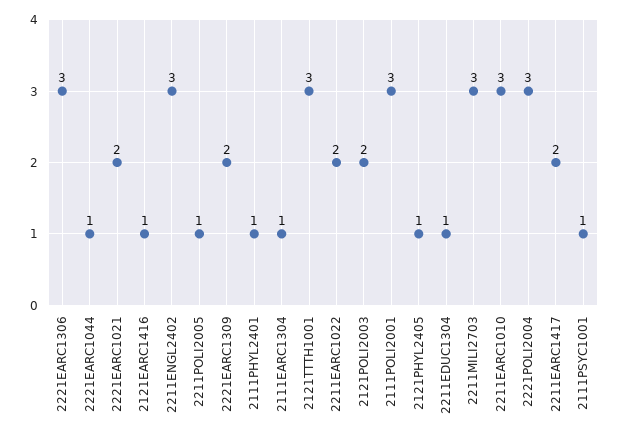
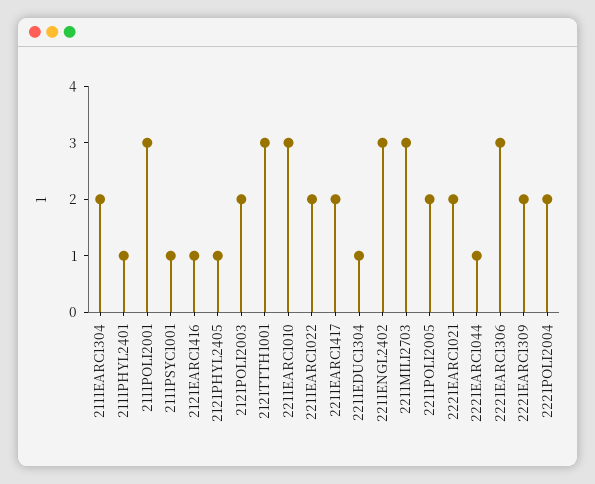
  {
    "2221EARC1306": 3,
    "2221EARC1044": 1,
    "2221EARC1021": 2,
    "2121EARC1416": 1,
    "2211ENGL2402": 3,
-   "2211POLI2005": 1,
+   "2211POLI2005": 2,
    "2221EARC1309": 2,
    "2111PHYL2401": 1,
-   "2111EARC1304": 1,
+   "2111EARC1304": 2,
    "2121TTTH1001": 3,
    "2211EARC1022": 2,
    "2121POLI2003": 2,
    "2111POLI2001": 3,
    "2121PHYL2405": 1,
    "2211EDUC1304": 1,
    "2211MILI2703": 3,
    "2211EARC1010": 3,
-   "2221POLI2004": 3,
+   "2221POLI2004": 2,
    "2211EARC1417": 2,
    "2111PSYC1001": 1
  }

